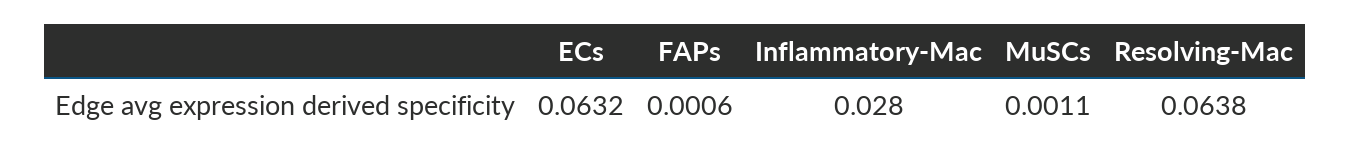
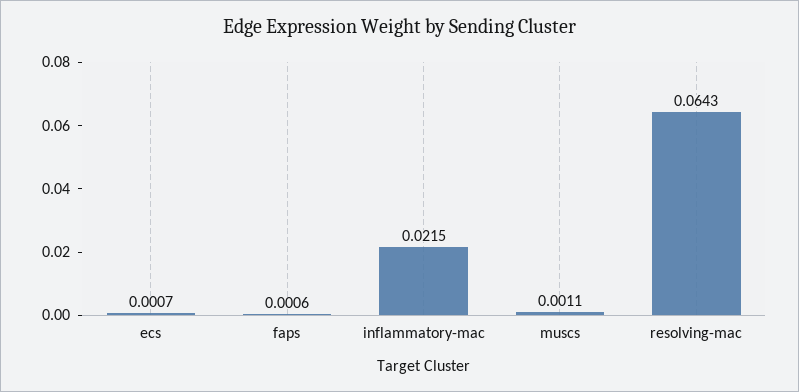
  {
-   "ECs": 0.0632,
+   "ECs": 0.0007,
    "FAPs": 0.0006,
-   "Inflammatory-Mac": 0.028,
+   "Inflammatory-Mac": 0.0215,
    "MuSCs": 0.0011,
-   "Resolving-Mac": 0.0638
+   "Resolving-Mac": 0.0643
  }

